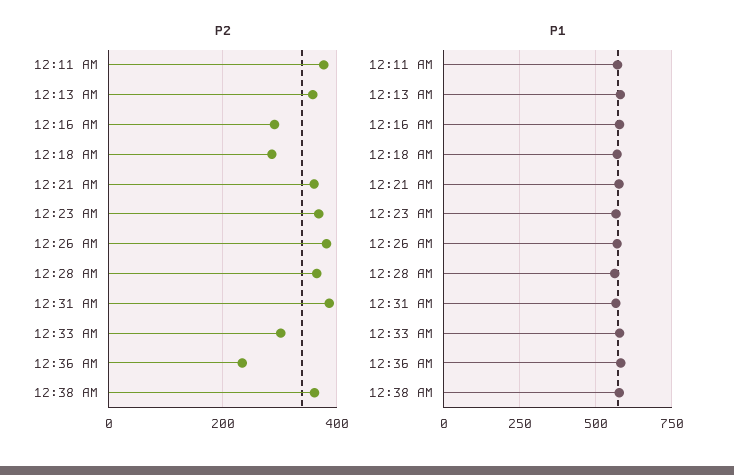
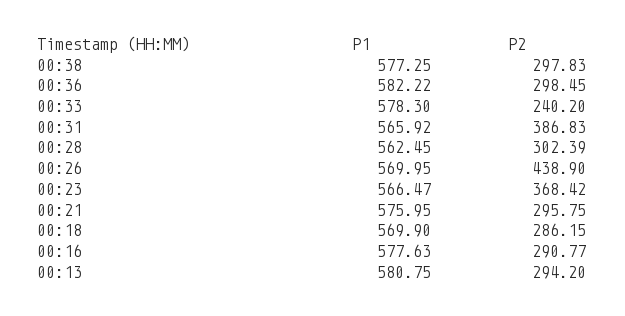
  {
    "P2": {
-     "12:11 AM": 380,
-     "12:13 AM": 360,
+     "12:13 AM": 294.2,
      "12:16 AM": 290.77,
      "12:18 AM": 286.15,
-     "12:21 AM": 360,
+     "12:21 AM": 295.75,
      "12:23 AM": 368.42,
-     "12:26 AM": 380,
+     "12:26 AM": 438.9,
-     "12:28 AM": 360,
+     "12:28 AM": 302.39,
      "12:31 AM": 386.83,
-     "12:33 AM": 300,
+     "12:33 AM": 240.2,
-     "12:36 AM": 240,
+     "12:36 AM": 298.45,
-     "12:38 AM": 360
+     "12:38 AM": 297.83
    },
    "P1": {
-     "12:11 AM": 575,
      "12:13 AM": 580.75,
      "12:16 AM": 577.63,
      "12:18 AM": 569.9,
      "12:21 AM": 575.95,
      "12:23 AM": 566.47,
      "12:26 AM": 569.95,
      "12:28 AM": 562.45,
      "12:31 AM": 565.92,
      "12:33 AM": 578.3,
      "12:36 AM": 582.22,
      "12:38 AM": 577.25
    }
  }

